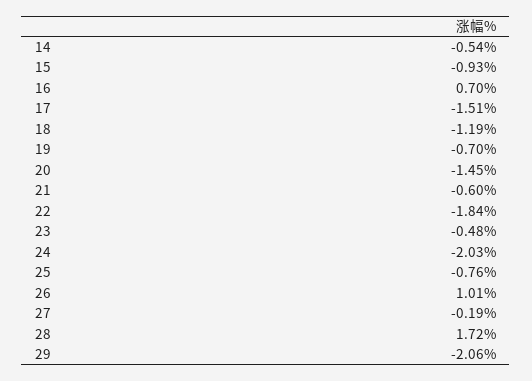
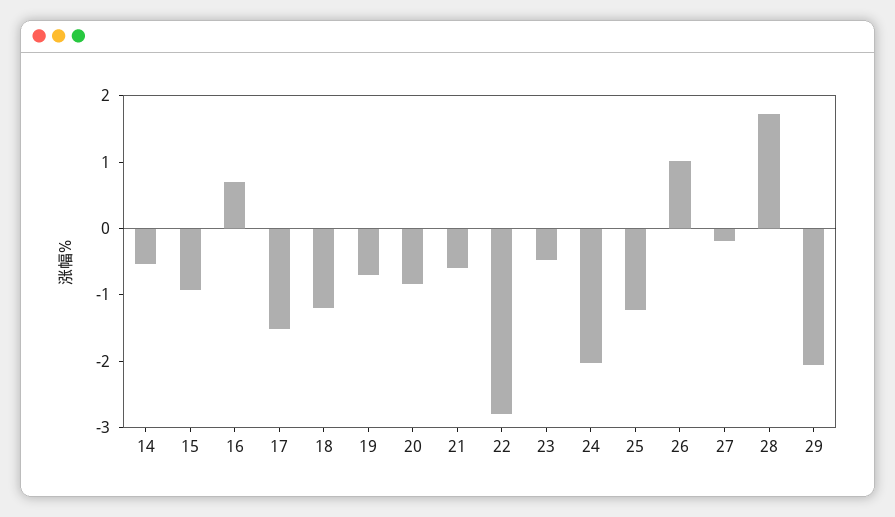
  {
    "14": -0.54,
    "15": -0.93,
    "16": 0.7,
    "17": -1.51,
    "18": -1.19,
    "19": -0.7,
-   "20": -1.45,
+   "20": -0.8,
    "21": -0.6,
-   "22": -1.84,
+   "22": -2.8,
    "23": -0.48,
    "24": -2.03,
-   "25": -0.76,
+   "25": -1.2,
    "26": 1.01,
    "27": -0.19,
    "28": 1.72,
    "29": -2.06
  }

